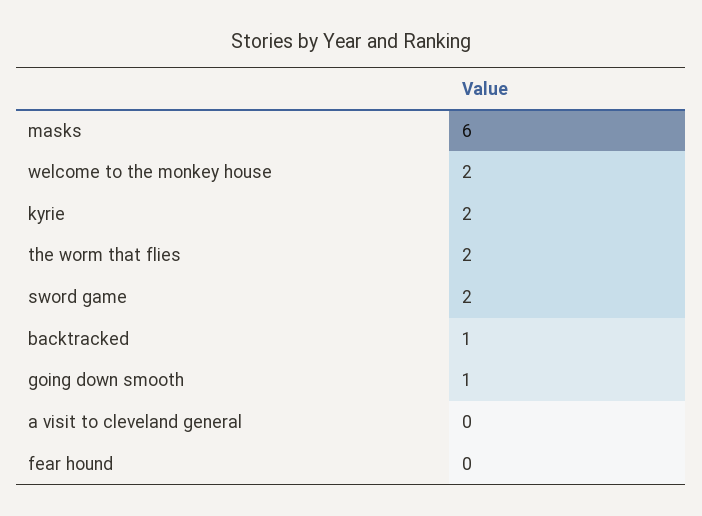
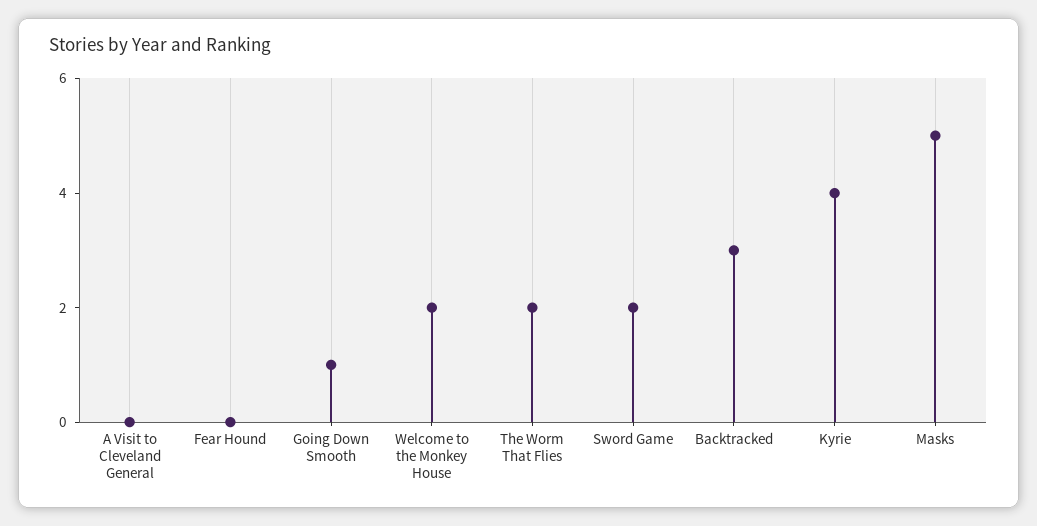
  {
-   "masks": 6,
+   "masks": 5,
    "welcome to the monkey house": 2,
-   "kyrie": 2,
+   "kyrie": 4,
    "the worm that flies": 2,
    "sword game": 2,
-   "backtracked": 1,
+   "backtracked": 3,
    "going down smooth": 1,
    "a visit to cleveland general": 0,
    "fear hound": 0
  }

